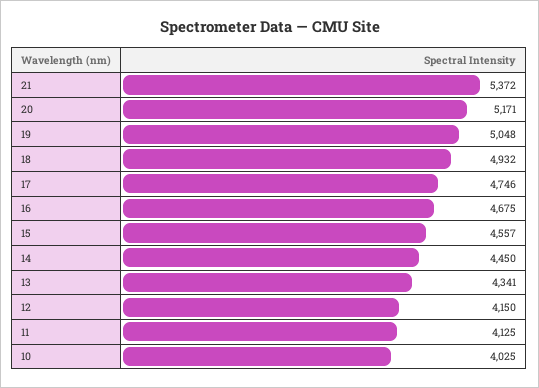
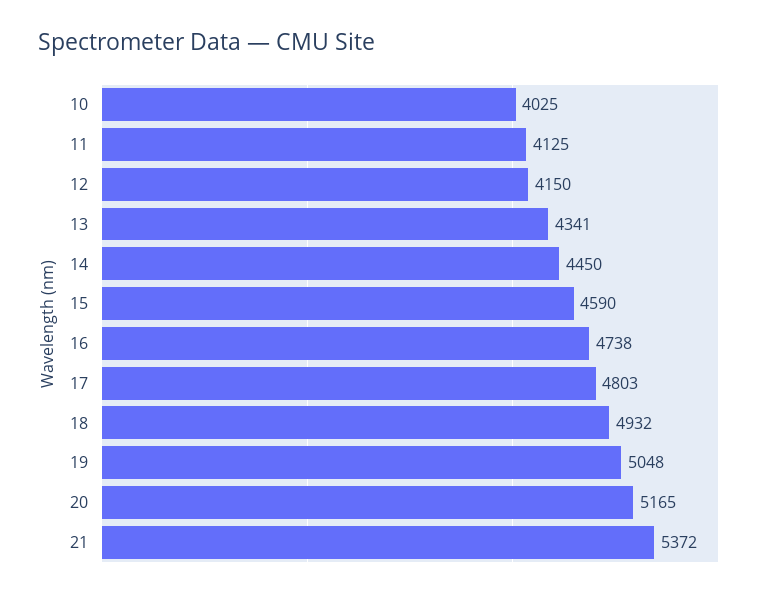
  {
    "21": 5372,
-   "20": 5171,
+   "20": 5165,
    "19": 5048,
    "18": 4932,
-   "17": 4746,
+   "17": 4803,
-   "16": 4675,
+   "16": 4738,
-   "15": 4557,
+   "15": 4590,
    "14": 4450,
    "13": 4341,
    "12": 4150,
    "11": 4125,
    "10": 4025
  }

